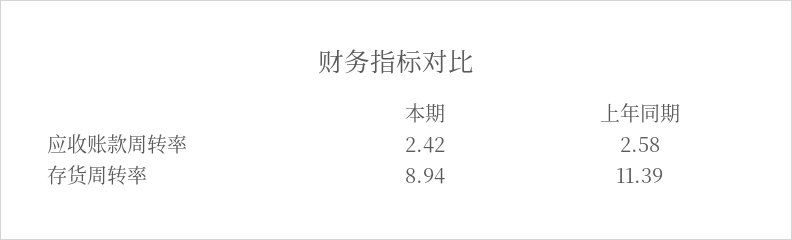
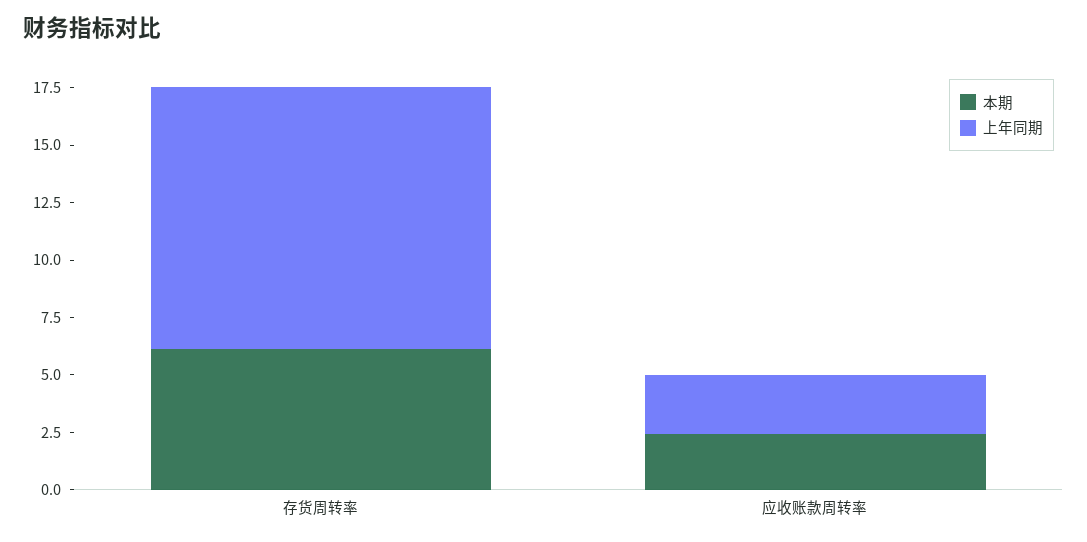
  {
    "本期": {
      "应收账款周转率": 2.42,
-     "存货周转率": 8.94
+     "存货周转率": 6
    },
    "上年同期": {
      "应收账款周转率": 2.58,
      "存货周转率": 11.39
    }
  }

